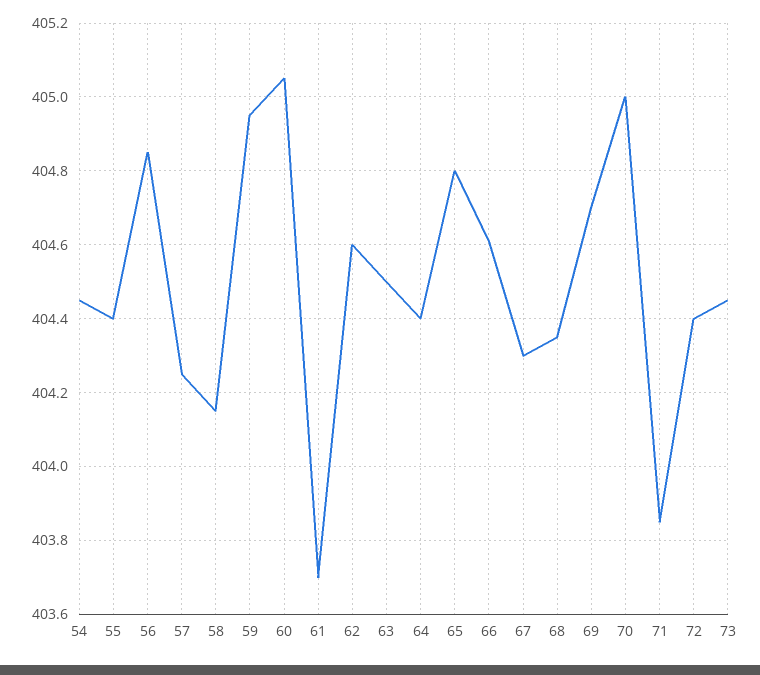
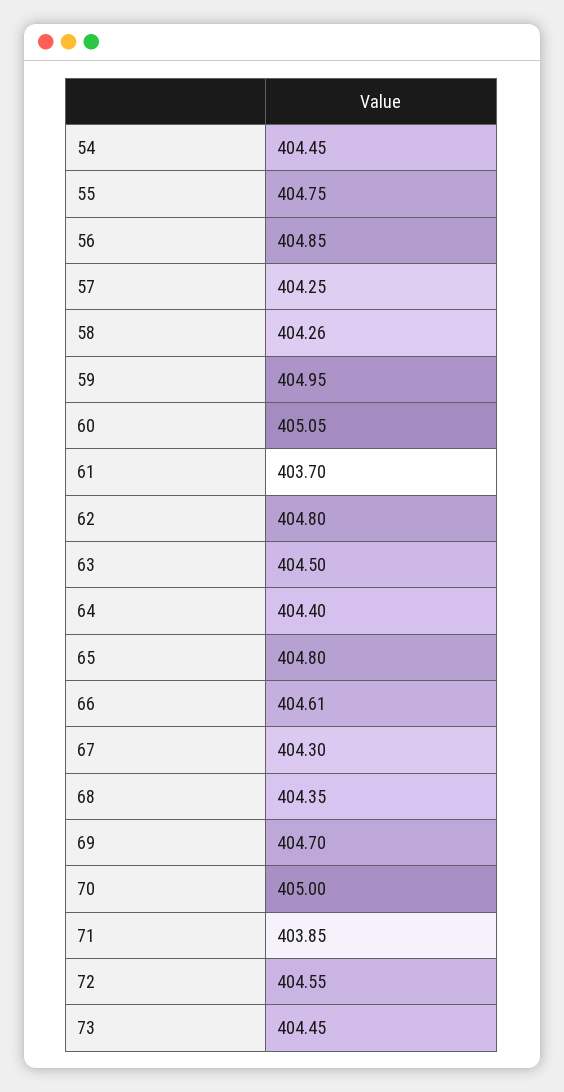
  {
    "54": 404.45,
-   "55": 404.4,
+   "55": 404.75,
    "56": 404.85,
    "57": 404.25,
-   "58": 404.15,
+   "58": 404.26,
    "59": 404.95,
    "60": 405.05,
    "61": 403.7,
-   "62": 404.6,
+   "62": 404.8,
    "63": 404.5,
    "64": 404.4,
    "65": 404.8,
    "66": 404.61,
    "67": 404.3,
    "68": 404.35,
    "69": 404.7,
    "70": 405,
    "71": 403.85,
-   "72": 404.4,
+   "72": 404.55,
    "73": 404.45
  }

